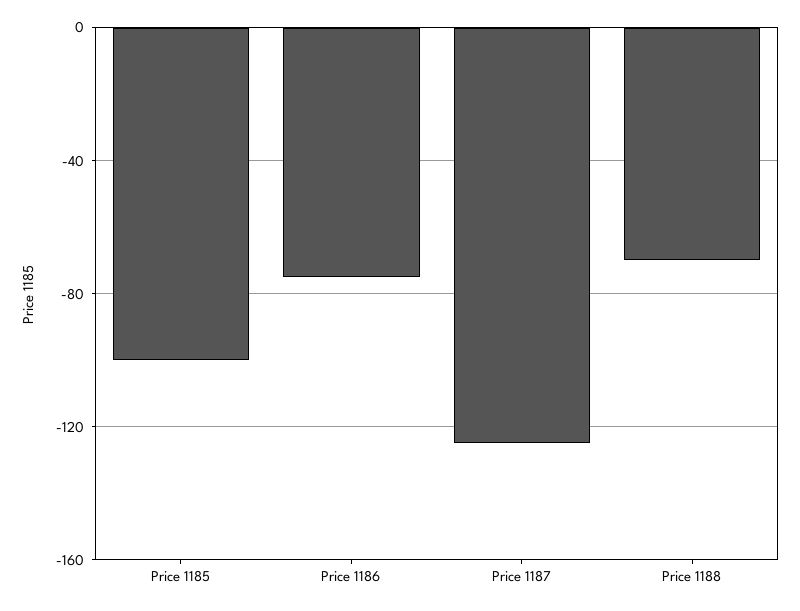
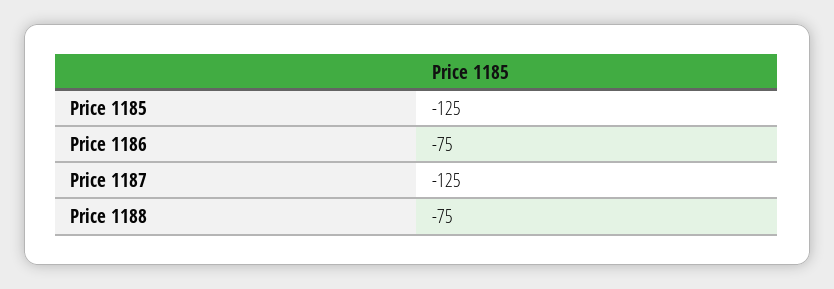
  {
-   "Price 1185": -100,
+   "Price 1185": -125,
    "Price 1186": -75,
    "Price 1187": -125,
-   "Price 1188": -70
+   "Price 1188": -75
  }

